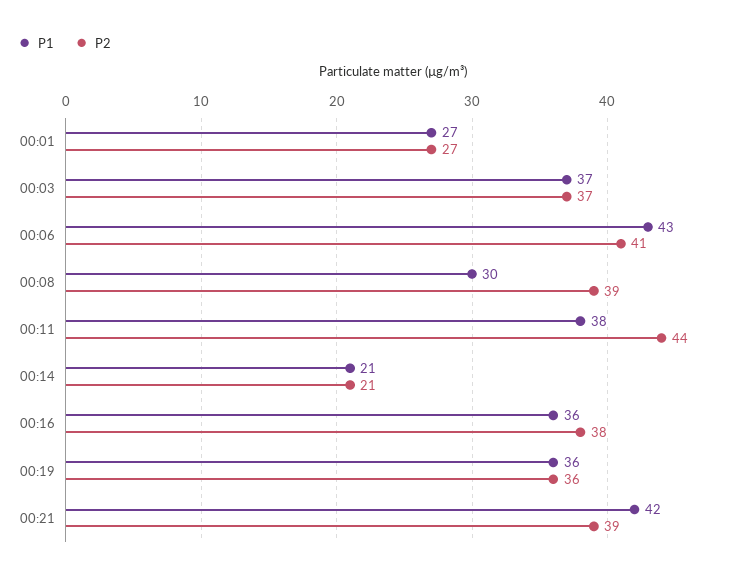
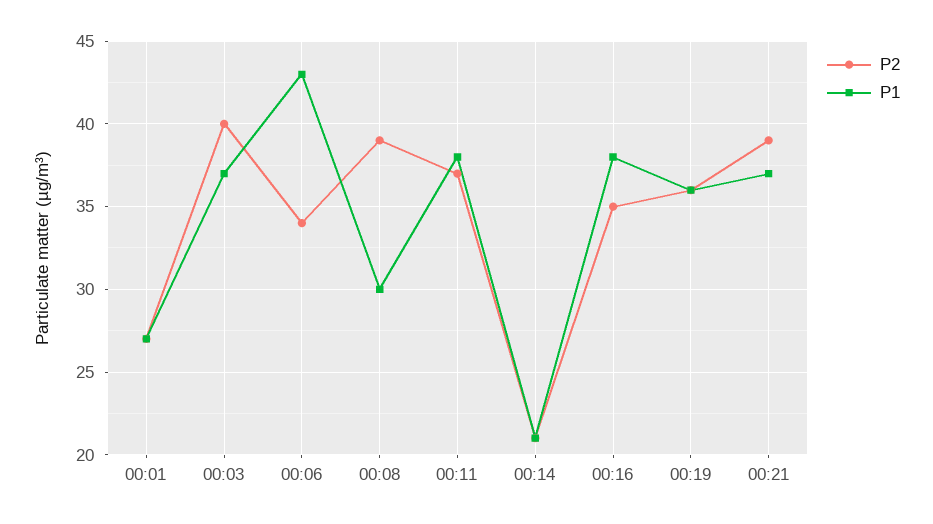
  {
    "P1": {
      "00:01": 27,
      "00:03": 37,
      "00:06": 43,
      "00:08": 30,
      "00:11": 38,
      "00:14": 21,
-     "00:16": 36,
+     "00:16": 38,
      "00:19": 36,
-     "00:21": 42
+     "00:21": 37
    },
    "P2": {
      "00:01": 27,
-     "00:03": 37,
+     "00:03": 40,
-     "00:06": 41,
+     "00:06": 34,
      "00:08": 39,
-     "00:11": 44,
+     "00:11": 37,
      "00:14": 21,
-     "00:16": 38,
+     "00:16": 35,
      "00:19": 36,
      "00:21": 39
    }
  }

